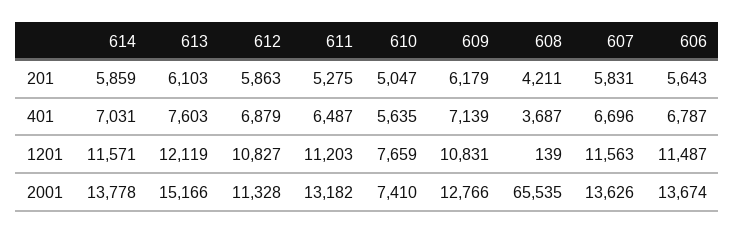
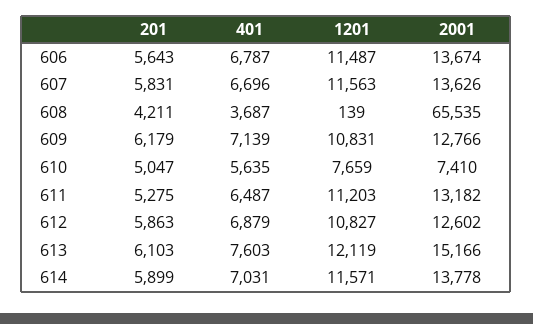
  {
    "614": {
-     "201": 5859,
+     "201": 5899,
      "401": 7031,
      "1201": 11571,
      "2001": 13778
    },
    "613": {
      "201": 6103,
      "401": 7603,
      "1201": 12119,
      "2001": 15166
    },
    "612": {
      "201": 5863,
      "401": 6879,
      "1201": 10827,
-     "2001": 11328
+     "2001": 12602
    },
    "611": {
      "201": 5275,
      "401": 6487,
      "1201": 11203,
      "2001": 13182
    },
    "610": {
      "201": 5047,
      "401": 5635,
      "1201": 7659,
      "2001": 7410
    },
    "609": {
      "201": 6179,
      "401": 7139,
      "1201": 10831,
      "2001": 12766
    },
    "608": {
      "201": 4211,
      "401": 3687,
      "1201": 139,
      "2001": 65535
    },
    "607": {
      "201": 5831,
      "401": 6696,
      "1201": 11563,
      "2001": 13626
    },
    "606": {
      "201": 5643,
      "401": 6787,
      "1201": 11487,
      "2001": 13674
    }
  }

